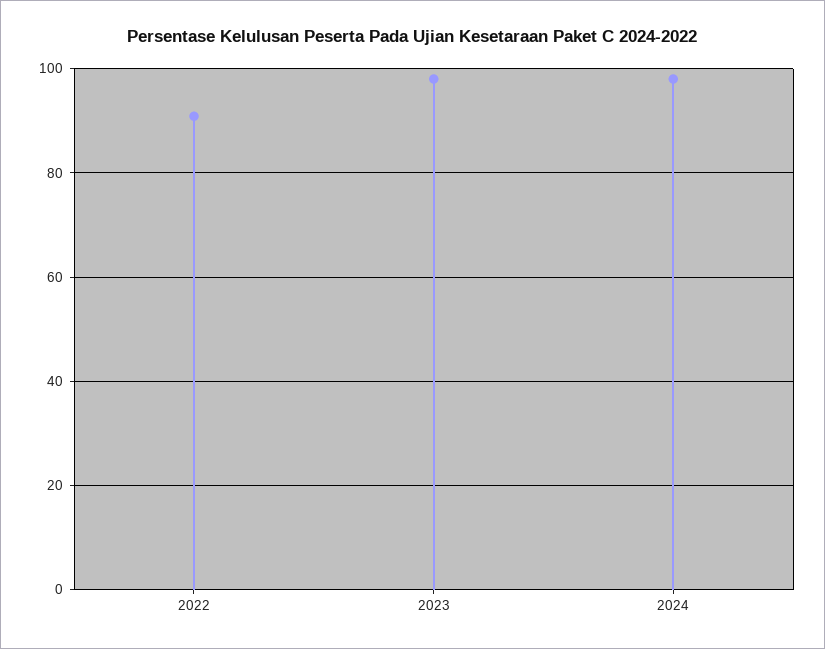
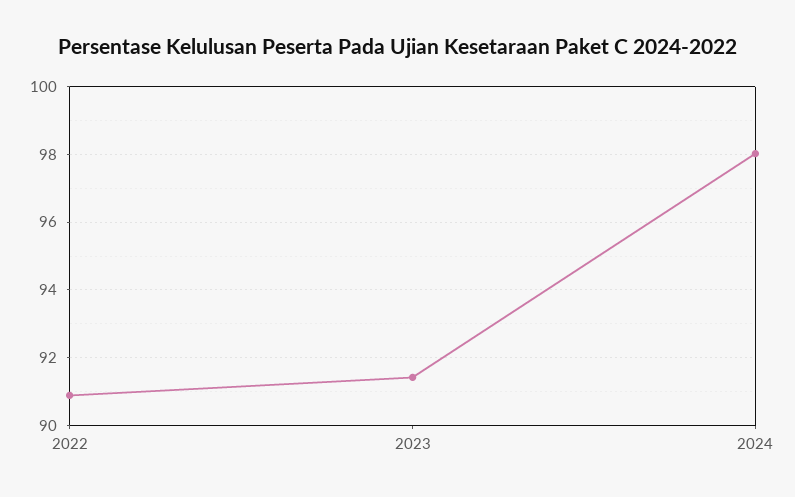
  {
    "2022": 90.8,
-   "2023": 98,
+   "2023": 91.4,
    "2024": 98
  }

